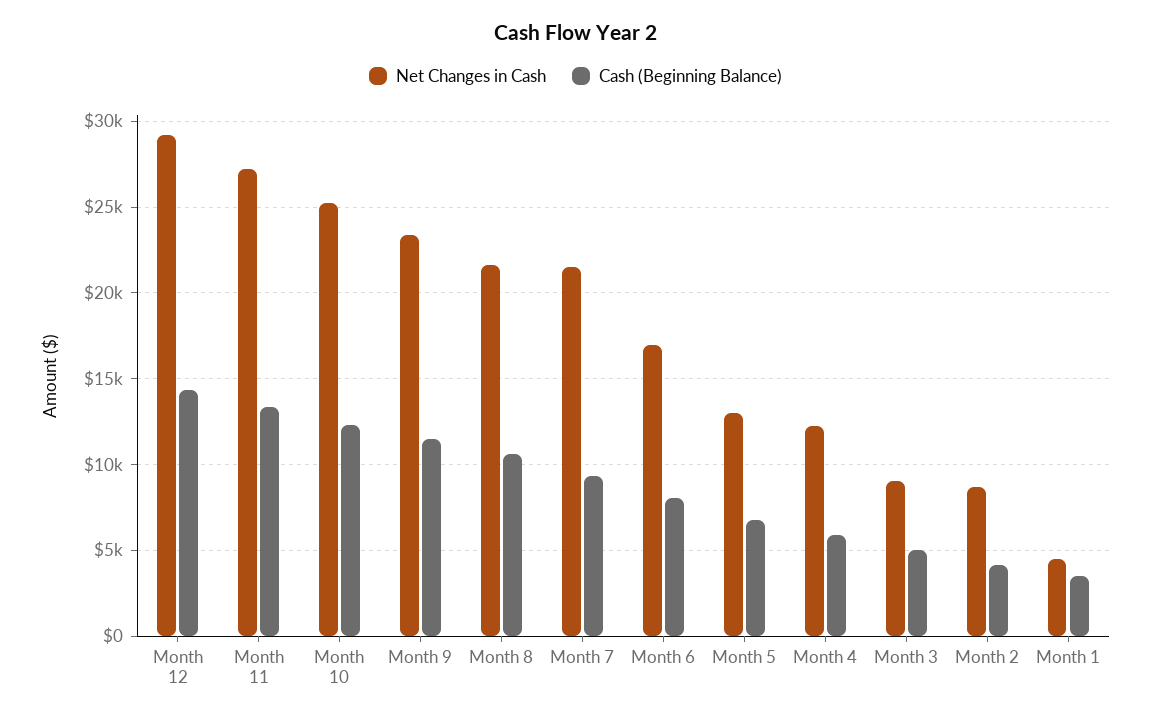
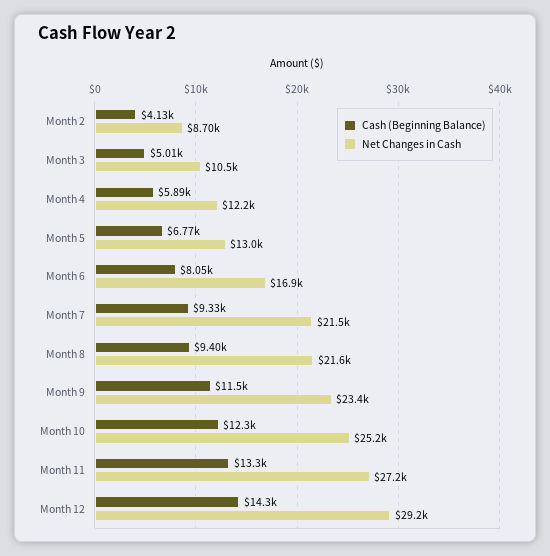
  {
    "Net Changes in Cash": {
      "Month 12": 29200,
      "Month 11": 27200,
      "Month 10": 25200,
      "Month 9": 23400,
      "Month 8": 21600,
      "Month 7": 21500,
      "Month 6": 16900,
      "Month 5": 13000,
      "Month 4": 12200,
-     "Month 3": 9000,
+     "Month 3": 10500,
-     "Month 2": 8700,
+     "Month 2": 8700
-     "Month 1": 4500
    },
    "Cash (Beginning Balance)": {
      "Month 12": 14300,
      "Month 11": 13300,
      "Month 10": 12300,
      "Month 9": 11500,
-     "Month 8": 10500,
+     "Month 8": 9400,
      "Month 7": 9330,
      "Month 6": 8050,
      "Month 5": 6770,
      "Month 4": 5890,
      "Month 3": 5010,
-     "Month 2": 4130,
+     "Month 2": 4130
-     "Month 1": 3500
    }
  }

